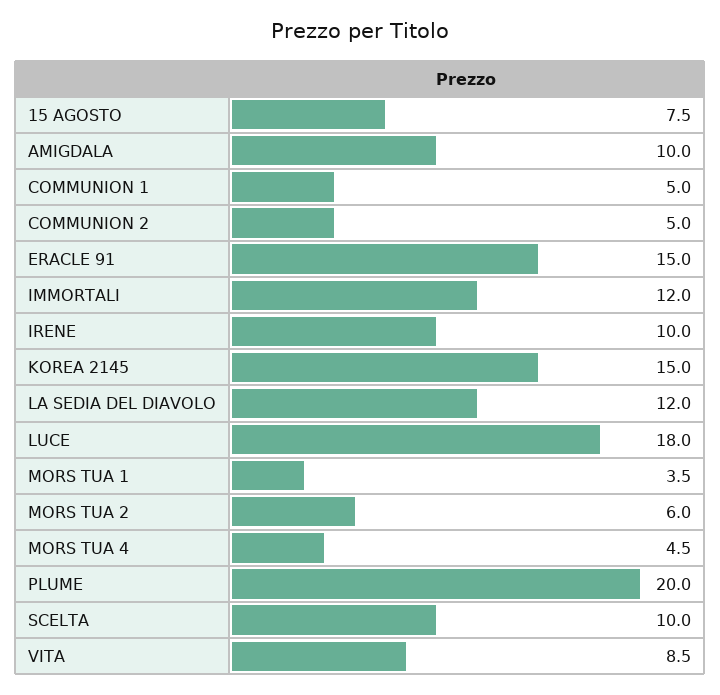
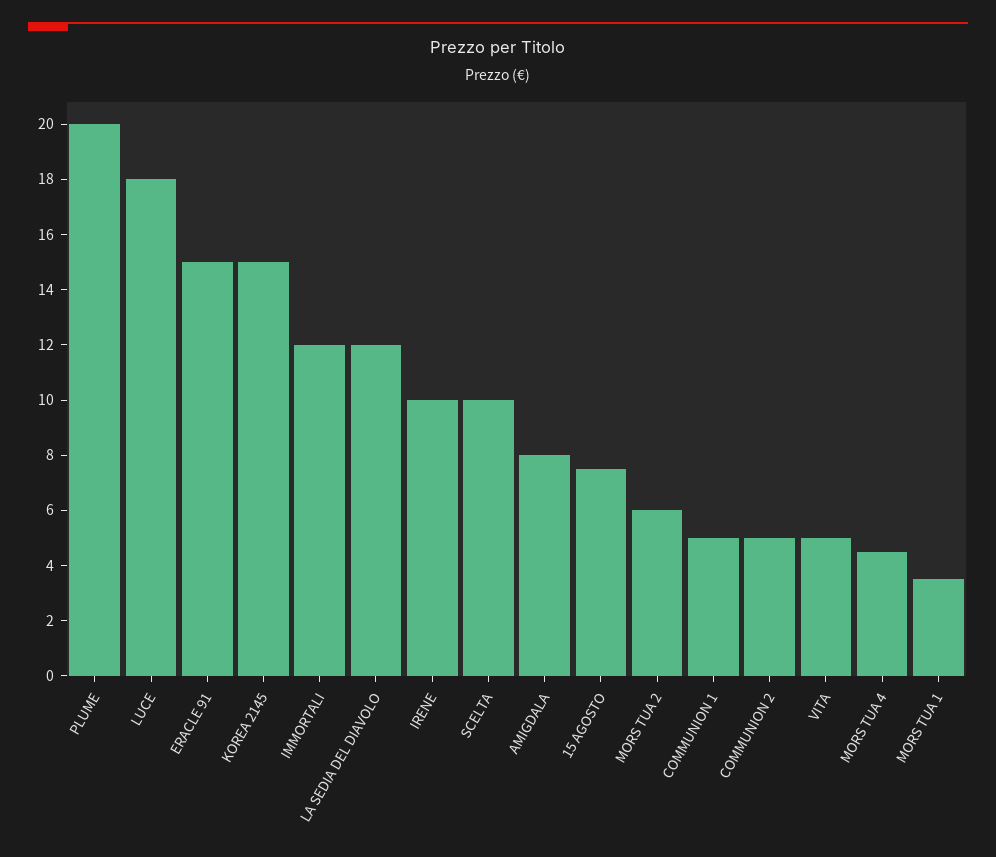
  {
    "15 AGOSTO": 7.5,
-   "AMIGDALA": 10,
+   "AMIGDALA": 8,
    "COMMUNION 1": 5,
    "COMMUNION 2": 5,
    "ERACLE 91": 15,
    "IMMORTALI": 12,
    "IRENE": 10,
    "KOREA 2145": 15,
    "LA SEDIA DEL DIAVOLO": 12,
    "LUCE": 18,
    "MORS TUA 1": 3.5,
    "MORS TUA 2": 6,
    "MORS TUA 4": 4.5,
    "PLUME": 20,
    "SCELTA": 10,
-   "VITA": 8.5
+   "VITA": 5
  }

